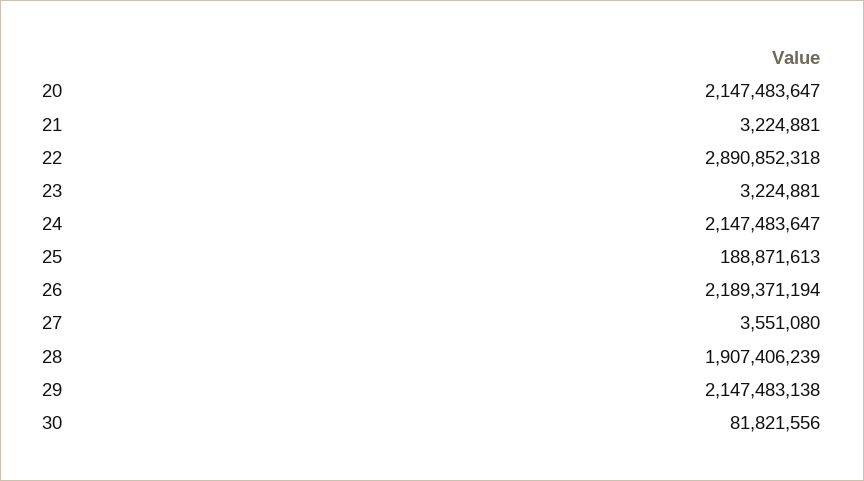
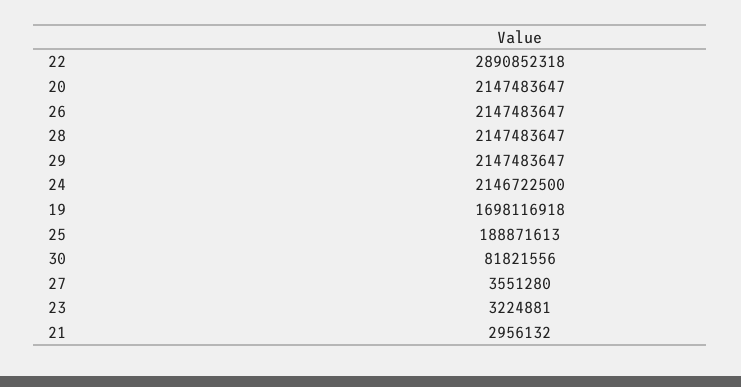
  {
    "20": 2147483647,
-   "21": 3224881,
+   "21": 2956132,
    "22": 2890852318,
    "23": 3224881,
-   "24": 2147483647,
+   "24": 2146722500,
    "25": 188871613,
-   "26": 2189371194,
+   "26": 2147483647,
-   "27": 3551080,
+   "27": 3551280,
-   "28": 1907406239,
+   "28": 2147483647,
-   "29": 2147483138,
+   "29": 2147483647,
-   "30": 81821556
+   "30": 81821556,
+   "19": 1698116918
  }

